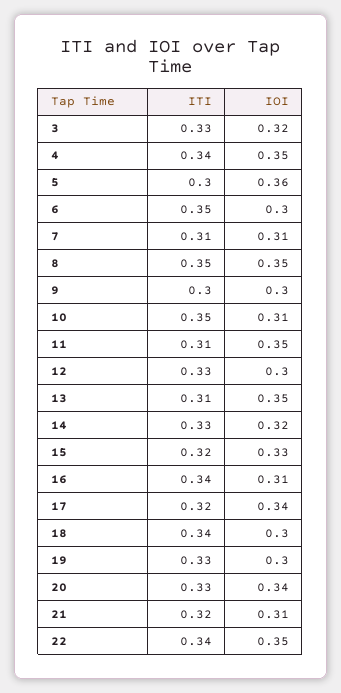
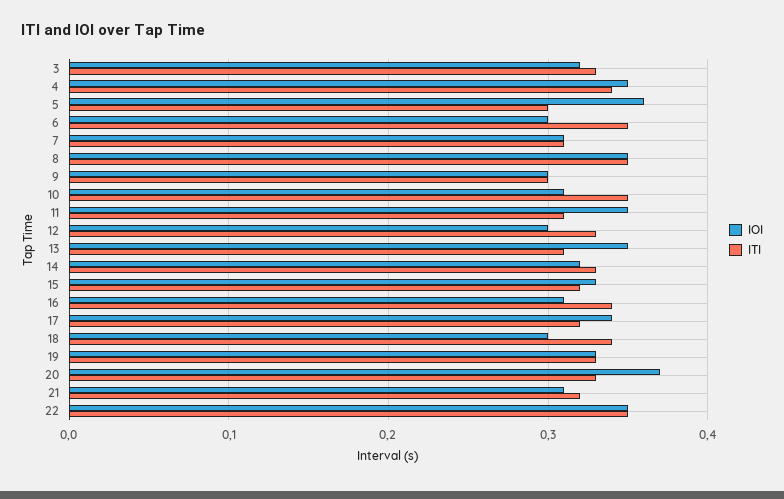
  {
    "ITI": {
      "3": 0.33,
      "4": 0.34,
      "5": 0.3,
      "6": 0.35,
      "7": 0.31,
      "8": 0.35,
      "9": 0.3,
      "10": 0.35,
      "11": 0.31,
      "12": 0.33,
      "13": 0.31,
      "14": 0.33,
      "15": 0.32,
      "16": 0.34,
      "17": 0.32,
      "18": 0.34,
      "19": 0.33,
      "20": 0.33,
      "21": 0.32,
-     "22": 0.34
+     "22": 0.35
    },
    "IOI": {
      "3": 0.32,
      "4": 0.35,
      "5": 0.36,
      "6": 0.3,
      "7": 0.31,
      "8": 0.35,
      "9": 0.3,
      "10": 0.31,
      "11": 0.35,
      "12": 0.3,
      "13": 0.35,
      "14": 0.32,
      "15": 0.33,
      "16": 0.31,
      "17": 0.34,
      "18": 0.3,
-     "19": 0.3,
+     "19": 0.33,
-     "20": 0.34,
+     "20": 0.37,
      "21": 0.31,
      "22": 0.35
    }
  }

